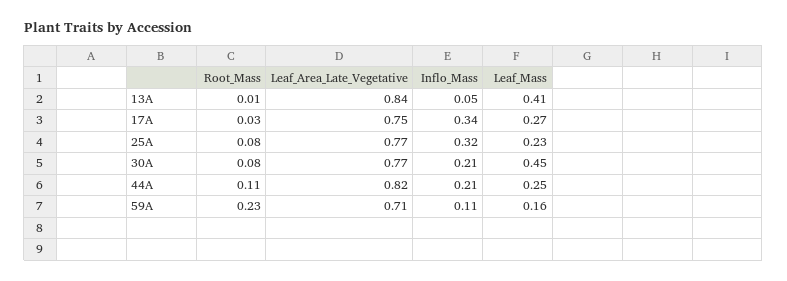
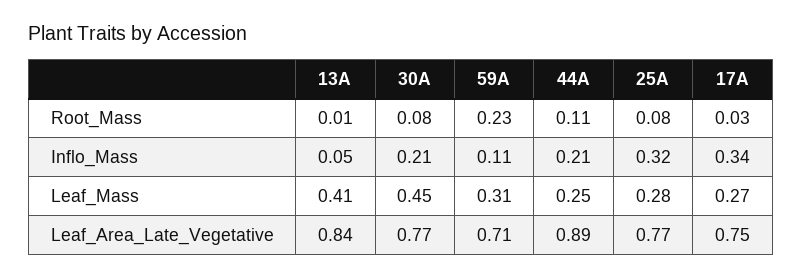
  {
    "Root_Mass": {
      "13A": 0.01,
      "17A": 0.03,
      "25A": 0.08,
      "30A": 0.08,
      "44A": 0.11,
      "59A": 0.23
    },
    "Leaf_Area_Late_Vegetative": {
      "13A": 0.84,
      "17A": 0.75,
      "25A": 0.77,
      "30A": 0.77,
-     "44A": 0.82,
+     "44A": 0.89,
      "59A": 0.71
    },
    "Inflo_Mass": {
      "13A": 0.05,
      "17A": 0.34,
      "25A": 0.32,
      "30A": 0.21,
      "44A": 0.21,
      "59A": 0.11
    },
    "Leaf_Mass": {
      "13A": 0.41,
      "17A": 0.27,
-     "25A": 0.23,
+     "25A": 0.28,
      "30A": 0.45,
      "44A": 0.25,
-     "59A": 0.16
+     "59A": 0.31
    }
  }

